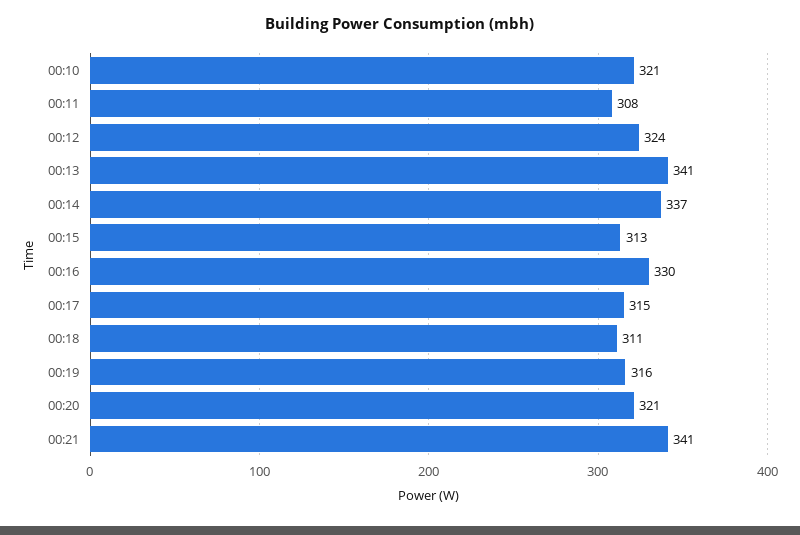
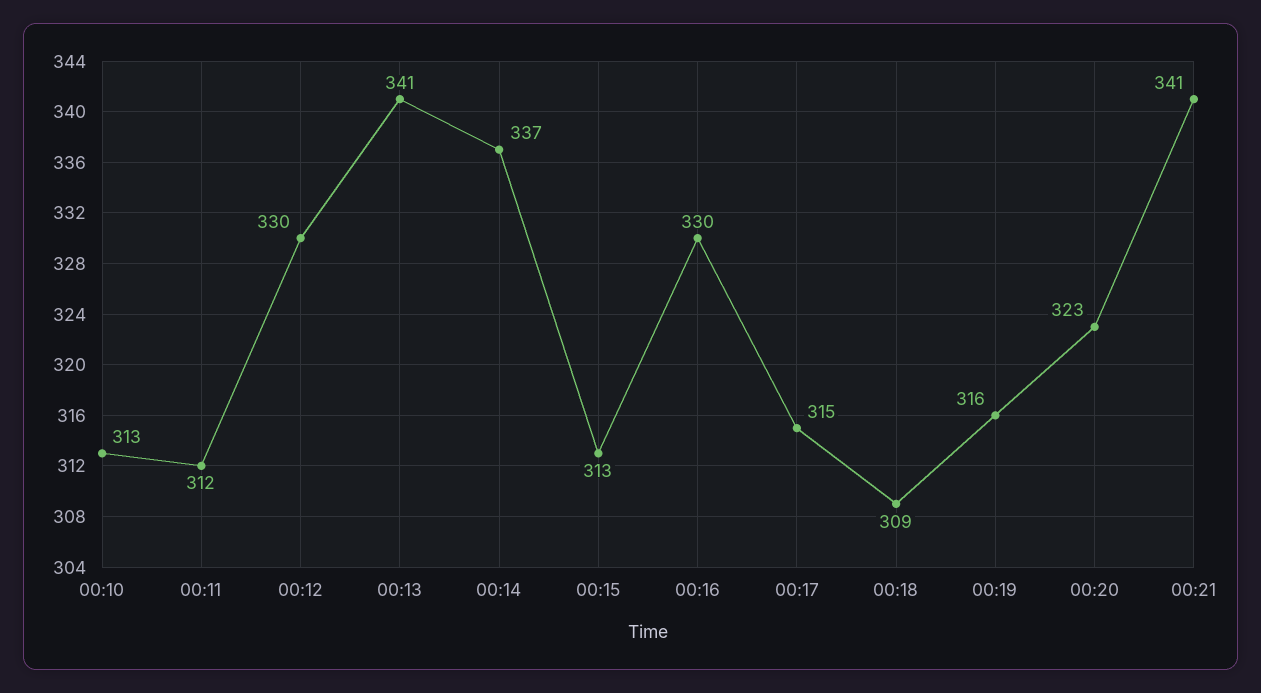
  {
-   "00:10": 321,
+   "00:10": 313,
-   "00:11": 308,
+   "00:11": 312,
-   "00:12": 324,
+   "00:12": 330,
    "00:13": 341,
    "00:14": 337,
    "00:15": 313,
    "00:16": 330,
    "00:17": 315,
-   "00:18": 311,
+   "00:18": 309,
    "00:19": 316,
-   "00:20": 321,
+   "00:20": 323,
    "00:21": 341
  }

